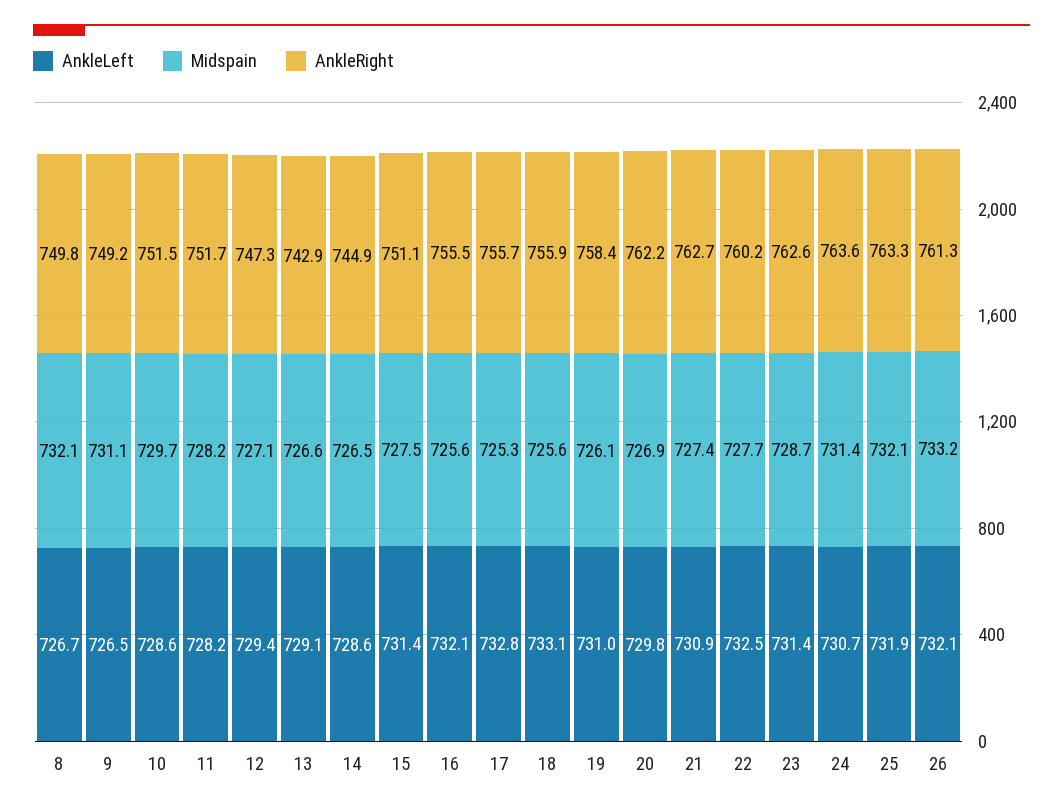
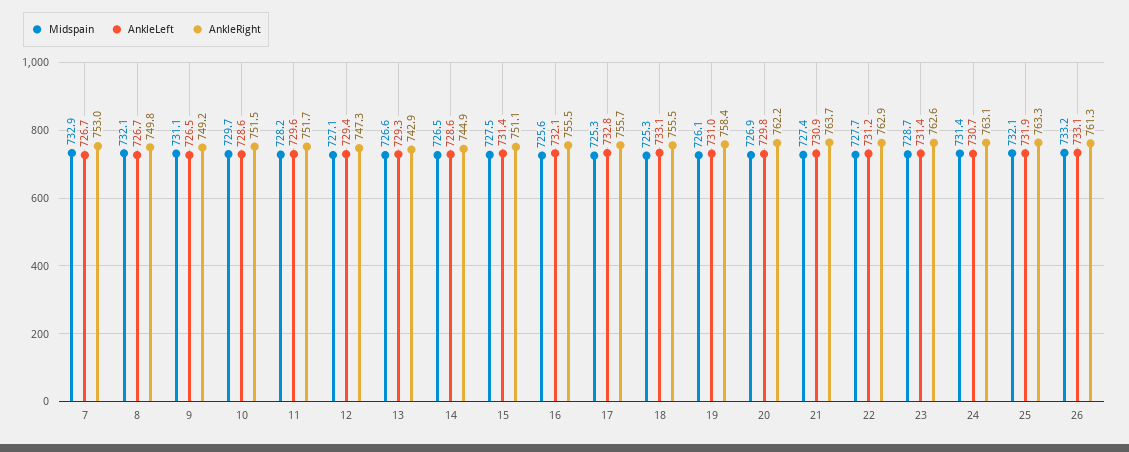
  {
    "AnkleLeft": {
      "8": 726.7,
      "9": 726.5,
      "10": 728.6,
-     "11": 728.2,
+     "11": 729.6,
      "12": 729.4,
-     "13": 729.1,
+     "13": 729.3,
      "14": 728.6,
      "15": 731.4,
      "16": 732.1,
      "17": 732.8,
      "18": 733.1,
      "19": 731,
      "20": 729.8,
      "21": 730.9,
-     "22": 732.5,
+     "22": 731.2,
      "23": 731.4,
      "24": 730.7,
      "25": 731.9,
-     "26": 732.1
+     "26": 733.1,
+     "7": 726.7
    },
    "Midspain": {
      "8": 732.1,
      "9": 731.1,
      "10": 729.7,
      "11": 728.2,
      "12": 727.1,
      "13": 726.6,
      "14": 726.5,
      "15": 727.5,
      "16": 725.6,
      "17": 725.3,
-     "18": 725.6,
+     "18": 725.3,
      "19": 726.1,
      "20": 726.9,
      "21": 727.4,
      "22": 727.7,
      "23": 728.7,
      "24": 731.4,
      "25": 732.1,
-     "26": 733.2
+     "26": 733.2,
+     "7": 732.9
    },
    "AnkleRight": {
      "8": 749.8,
      "9": 749.2,
      "10": 751.5,
      "11": 751.7,
      "12": 747.3,
      "13": 742.9,
      "14": 744.9,
      "15": 751.1,
      "16": 755.5,
      "17": 755.7,
-     "18": 755.9,
+     "18": 755.5,
      "19": 758.4,
      "20": 762.2,
-     "21": 762.7,
+     "21": 763.7,
-     "22": 760.2,
+     "22": 762.9,
      "23": 762.6,
-     "24": 763.6,
+     "24": 763.1,
      "25": 763.3,
-     "26": 761.3
+     "26": 761.3,
+     "7": 753
    }
  }

